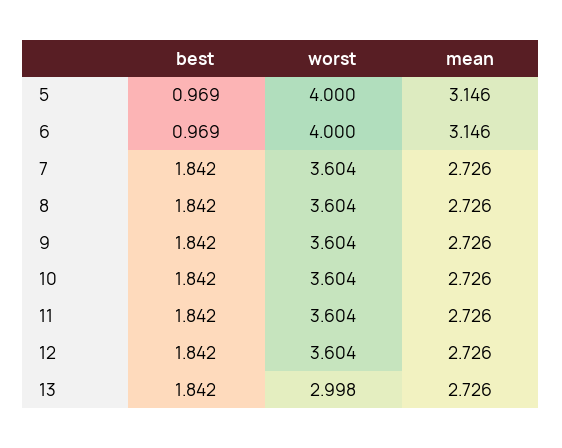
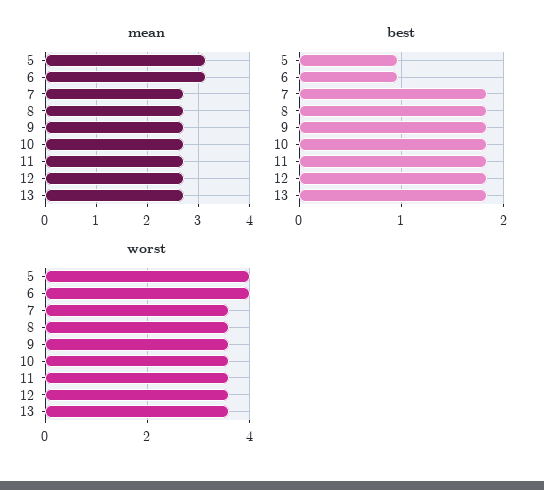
  {
    "best": {
      "5": 0.969,
      "6": 0.969,
      "7": 1.842,
      "8": 1.842,
      "9": 1.842,
      "10": 1.842,
      "11": 1.842,
      "12": 1.842,
      "13": 1.842
    },
    "worst": {
      "5": 4,
      "6": 4,
      "7": 3.604,
      "8": 3.604,
      "9": 3.604,
      "10": 3.604,
      "11": 3.604,
      "12": 3.604,
-     "13": 2.998
+     "13": 3.6
    },
    "mean": {
      "5": 3.146,
      "6": 3.146,
      "7": 2.726,
      "8": 2.726,
      "9": 2.726,
      "10": 2.726,
      "11": 2.726,
      "12": 2.726,
      "13": 2.726
    }
  }

